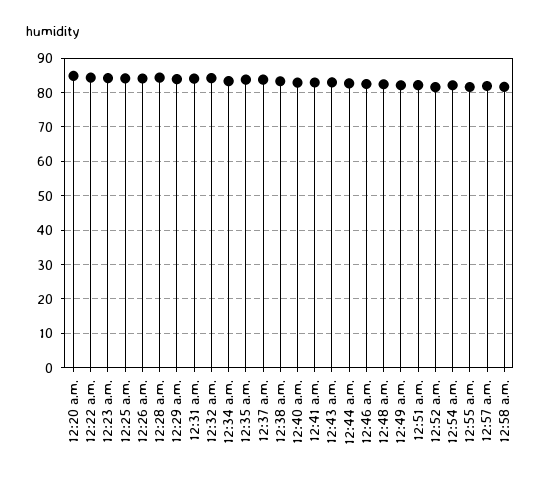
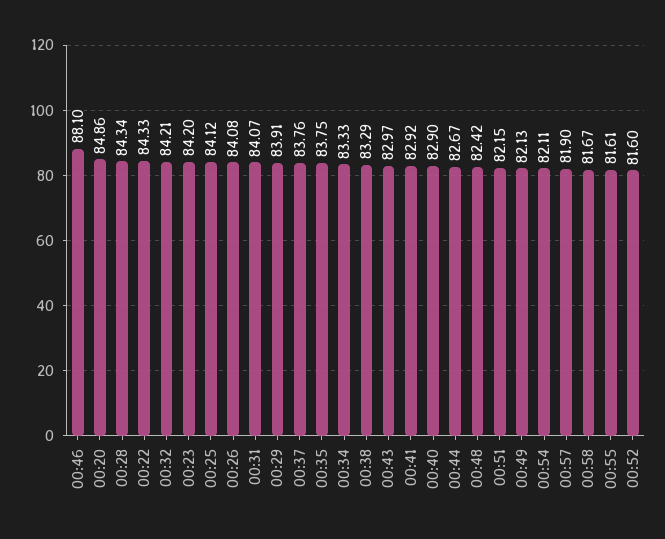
  {
    "12:20 a.m.": 84.86,
    "12:22 a.m.": 84.33,
    "12:23 a.m.": 84.2,
    "12:25 a.m.": 84.12,
    "12:26 a.m.": 84.08,
    "12:28 a.m.": 84.34,
    "12:29 a.m.": 83.91,
    "12:31 a.m.": 84.07,
    "12:32 a.m.": 84.21,
    "12:34 a.m.": 83.33,
    "12:35 a.m.": 83.75,
    "12:37 a.m.": 83.76,
    "12:38 a.m.": 83.29,
    "12:40 a.m.": 82.9,
    "12:41 a.m.": 82.92,
    "12:43 a.m.": 82.97,
    "12:44 a.m.": 82.67,
-   "12:46 a.m.": 82,
+   "12:46 a.m.": 88.1,
    "12:48 a.m.": 82.42,
    "12:49 a.m.": 82.13,
    "12:51 a.m.": 82.15,
    "12:52 a.m.": 81.6,
    "12:54 a.m.": 82.11,
    "12:55 a.m.": 81.61,
    "12:57 a.m.": 81.9,
    "12:58 a.m.": 81.67
  }

